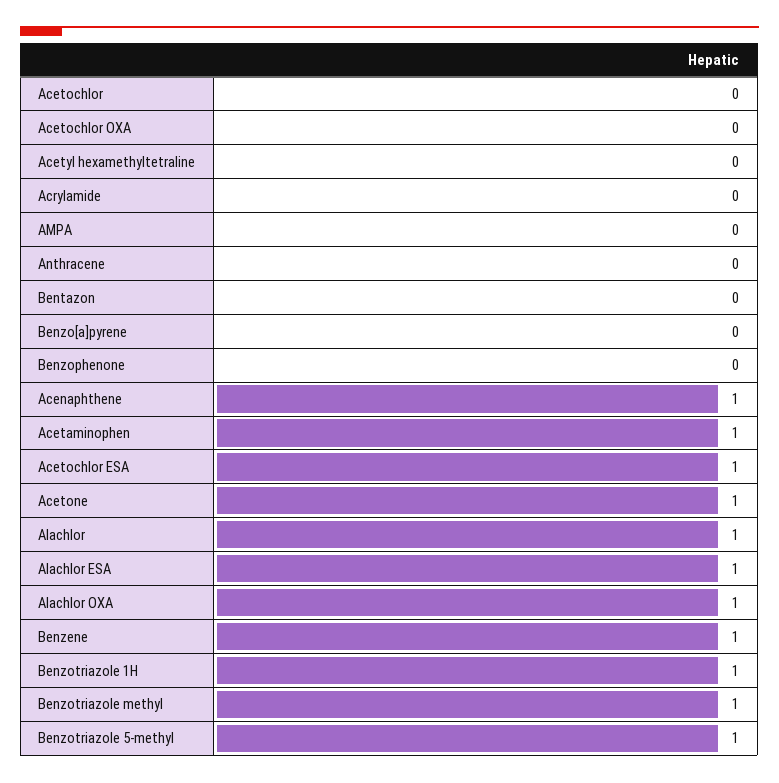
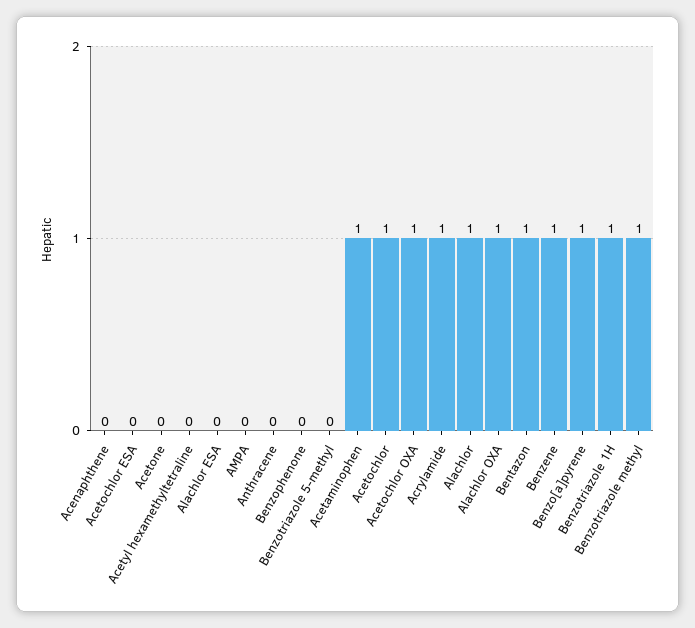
  {
-   "Acetochlor": 0,
+   "Acetochlor": 1,
-   "Acetochlor OXA": 0,
+   "Acetochlor OXA": 1,
    "Acetyl hexamethyltetraline": 0,
-   "Acrylamide": 0,
+   "Acrylamide": 1,
    "AMPA": 0,
    "Anthracene": 0,
-   "Bentazon": 0,
+   "Bentazon": 1,
-   "Benzo[a]pyrene": 0,
+   "Benzo[a]pyrene": 1,
    "Benzophenone": 0,
-   "Acenaphthene": 1,
+   "Acenaphthene": 0,
    "Acetaminophen": 1,
-   "Acetochlor ESA": 1,
+   "Acetochlor ESA": 0,
-   "Acetone": 1,
+   "Acetone": 0,
    "Alachlor": 1,
-   "Alachlor ESA": 1,
+   "Alachlor ESA": 0,
    "Alachlor OXA": 1,
    "Benzene": 1,
    "Benzotriazole 1H": 1,
    "Benzotriazole methyl": 1,
-   "Benzotriazole 5-methyl": 1
+   "Benzotriazole 5-methyl": 0
  }

